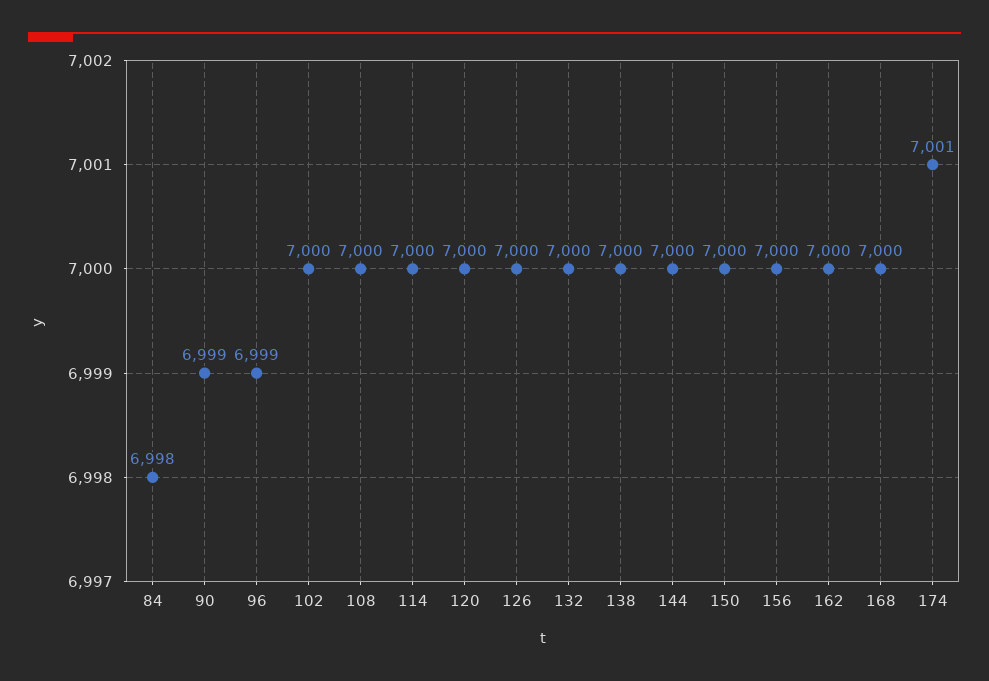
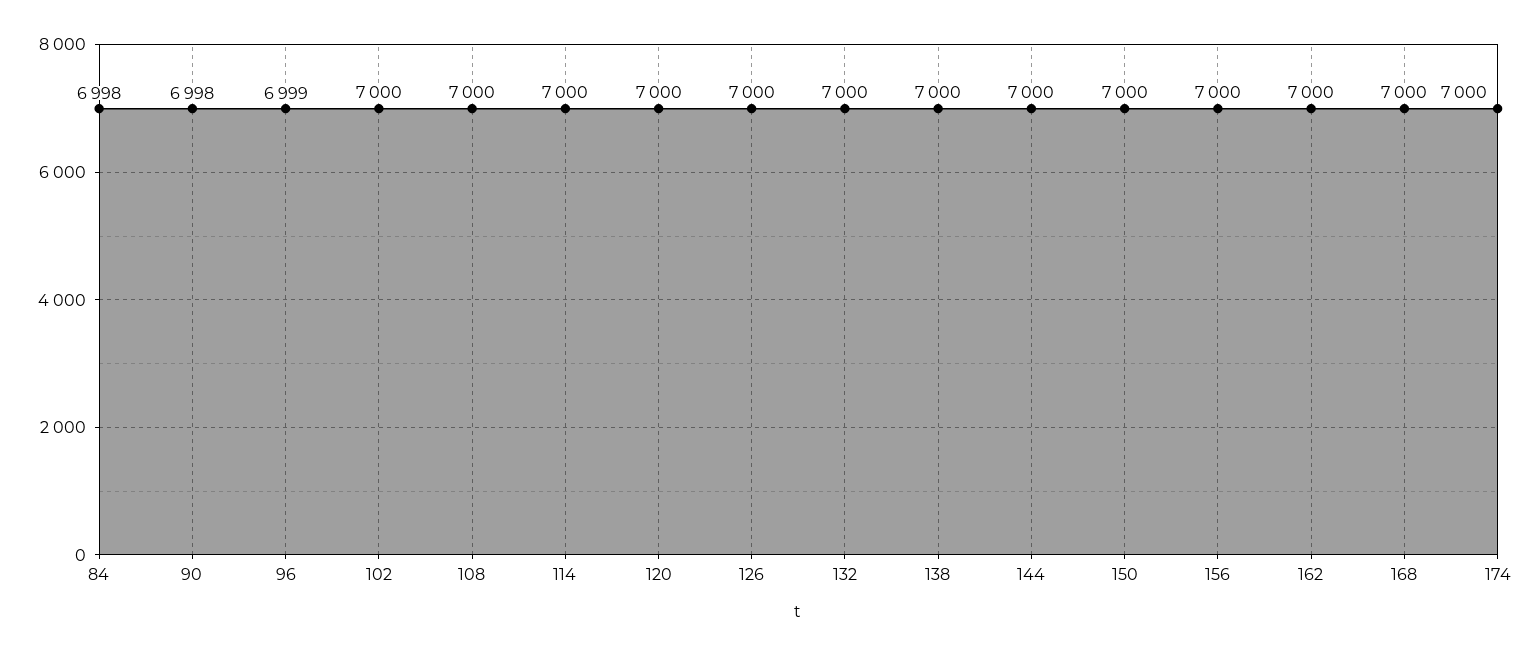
  {
    "84": 6998,
-   "90": 6999,
+   "90": 6998,
    "96": 6999,
    "102": 7000,
    "108": 7000,
    "114": 7000,
    "120": 7000,
    "126": 7000,
    "132": 7000,
    "138": 7000,
    "144": 7000,
    "150": 7000,
    "156": 7000,
    "162": 7000,
    "168": 7000,
-   "174": 7001
+   "174": 7000
  }

